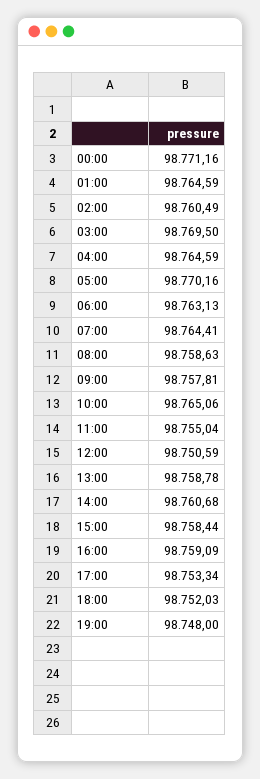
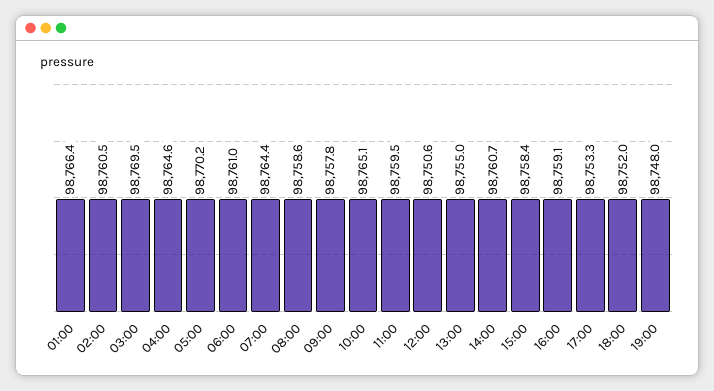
  {
-   "00:00": 98771.16,
-   "01:00": 98764.59,
+   "01:00": 98766.4,
    "02:00": 98760.49,
    "03:00": 98769.5,
    "04:00": 98764.59,
    "05:00": 98770.16,
-   "06:00": 98763.13,
+   "06:00": 98761,
    "07:00": 98764.41,
    "08:00": 98758.63,
    "09:00": 98757.81,
    "10:00": 98765.06,
-   "11:00": 98755.04,
+   "11:00": 98759.5,
    "12:00": 98750.59,
-   "13:00": 98758.78,
+   "13:00": 98755,
    "14:00": 98760.68,
    "15:00": 98758.44,
    "16:00": 98759.09,
    "17:00": 98753.34,
    "18:00": 98752.03,
    "19:00": 98748
  }

